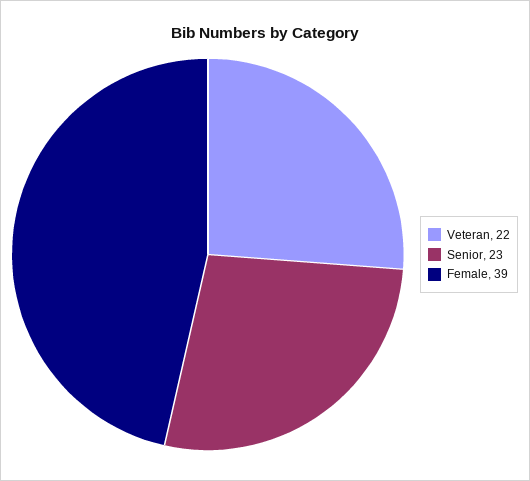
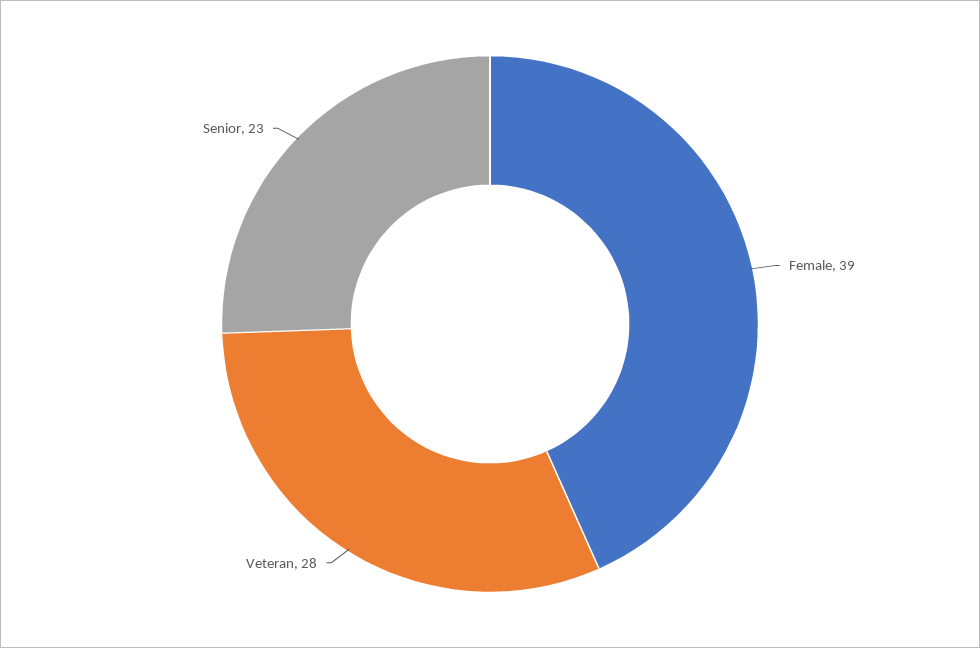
  {
-   "Veteran": 22,
+   "Veteran": 28,
    "Senior": 23,
    "Female": 39
  }

